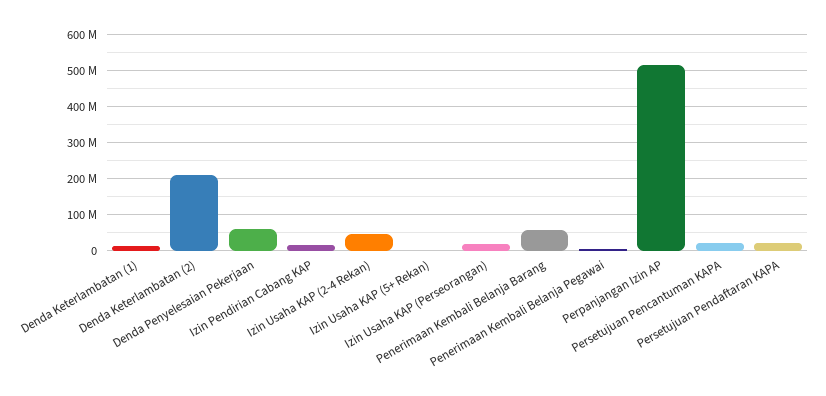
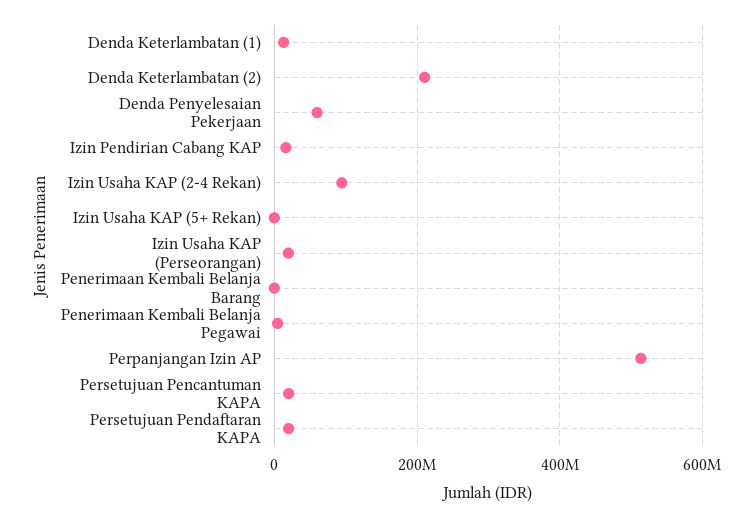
  {
    "Denda Keterlambatan (1)": 20000000,
    "Denda Keterlambatan (2)": 220000000,
    "Denda Penyelesaian Pekerjaan": 60000000,
    "Izin Pendirian Cabang KAP": 20000000,
-   "Izin Usaha KAP (2-4 Rekan)": 40000000,
+   "Izin Usaha KAP (2-4 Rekan)": 100000000,
    "Izin Usaha KAP (5+ Rekan)": 0,
    "Izin Usaha KAP (Perseorangan)": 20000000,
-   "Penerimaan Kembali Belanja Barang": 60000000,
+   "Penerimaan Kembali Belanja Barang": 0,
    "Penerimaan Kembali Belanja Pegawai": 0,
    "Perpanjangan Izin AP": 520000000,
    "Persetujuan Pencantuman KAPA": 20000000,
    "Persetujuan Pendaftaran KAPA": 20000000
  }

